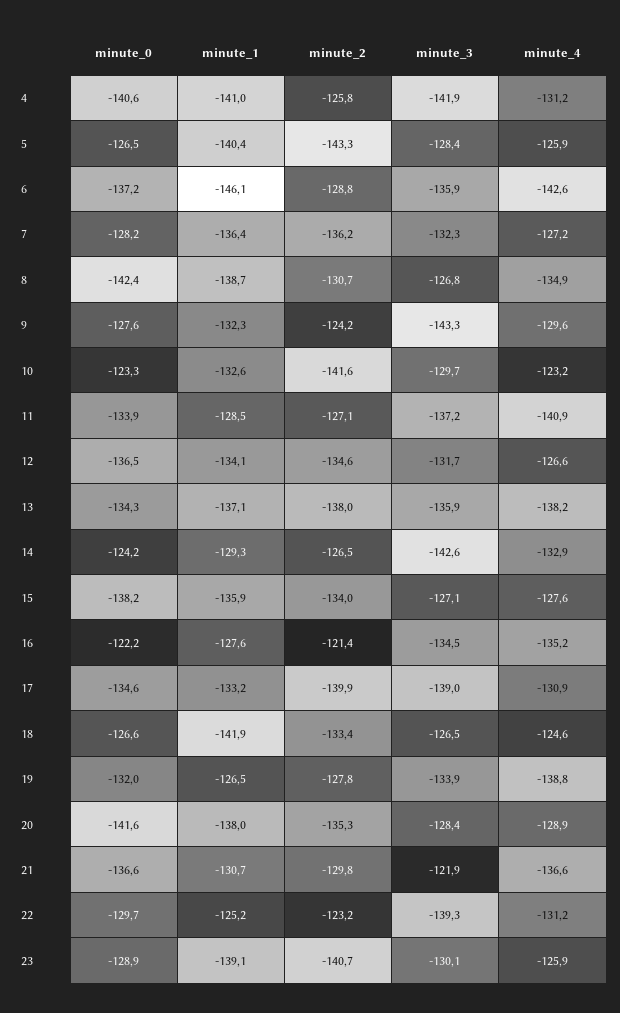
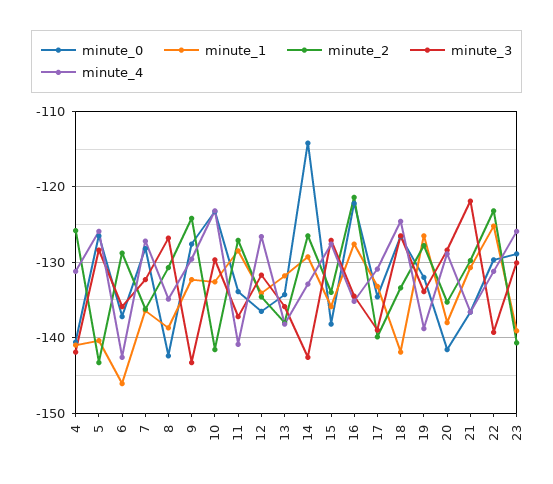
  {
    "minute_0": {
      "4": -140.6,
      "5": -126.5,
      "6": -137.2,
      "7": -128.2,
      "8": -142.4,
      "9": -127.6,
      "10": -123.3,
      "11": -133.9,
      "12": -136.5,
      "13": -134.3,
-     "14": -124.2,
+     "14": -114,
      "15": -138.2,
      "16": -122.2,
      "17": -134.6,
      "18": -126.6,
      "19": -132,
      "20": -141.6,
      "21": -136.6,
      "22": -129.7,
      "23": -128.9
    },
    "minute_1": {
      "4": -141,
      "5": -140.4,
      "6": -146.1,
      "7": -136.4,
      "8": -138.7,
      "9": -132.3,
      "10": -132.6,
      "11": -128.5,
      "12": -134.1,
-     "13": -137.1,
+     "13": -132,
      "14": -129.3,
      "15": -135.9,
      "16": -127.6,
      "17": -133.2,
      "18": -141.9,
      "19": -126.5,
      "20": -138,
      "21": -130.7,
      "22": -125.2,
      "23": -139.1
    },
    "minute_2": {
      "4": -125.8,
      "5": -143.3,
      "6": -128.8,
      "7": -136.2,
      "8": -130.7,
      "9": -124.2,
      "10": -141.6,
      "11": -127.1,
      "12": -134.6,
      "13": -138,
      "14": -126.5,
      "15": -134,
      "16": -121.4,
      "17": -139.9,
      "18": -133.4,
      "19": -127.8,
      "20": -135.3,
      "21": -129.8,
      "22": -123.2,
      "23": -140.7
    },
    "minute_3": {
      "4": -141.9,
      "5": -128.4,
      "6": -135.9,
      "7": -132.3,
      "8": -126.8,
      "9": -143.3,
      "10": -129.7,
      "11": -137.2,
      "12": -131.7,
      "13": -135.9,
      "14": -142.6,
      "15": -127.1,
      "16": -134.5,
      "17": -139,
      "18": -126.5,
      "19": -133.9,
      "20": -128.4,
      "21": -121.9,
      "22": -139.3,
      "23": -130.1
    },
    "minute_4": {
      "4": -131.2,
      "5": -125.9,
      "6": -142.6,
      "7": -127.2,
      "8": -134.9,
      "9": -129.6,
      "10": -123.2,
      "11": -140.9,
      "12": -126.6,
      "13": -138.2,
      "14": -132.9,
      "15": -127.6,
      "16": -135.2,
      "17": -130.9,
      "18": -124.6,
      "19": -138.8,
      "20": -128.9,
      "21": -136.6,
      "22": -131.2,
      "23": -125.9
    }
  }

